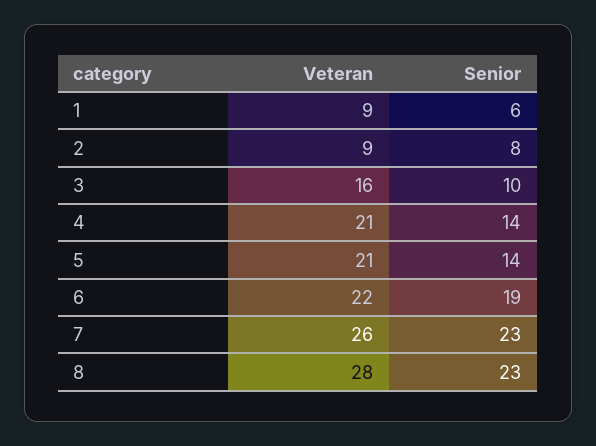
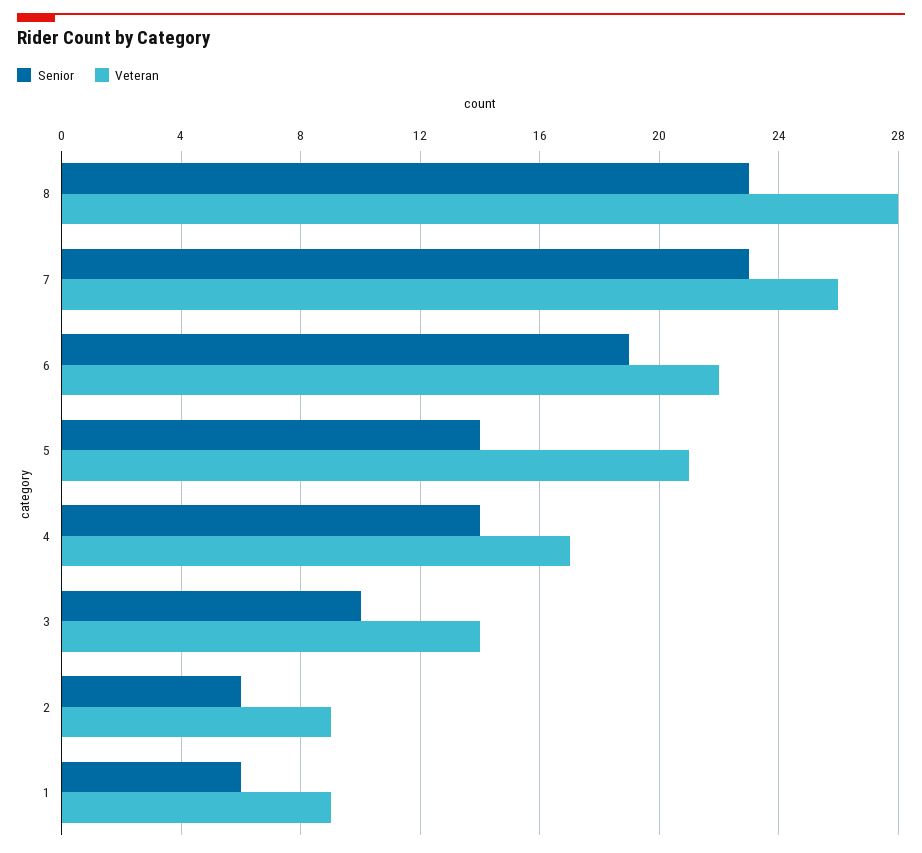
  {
    "Veteran": {
      "1": 9,
      "2": 9,
-     "3": 16,
+     "3": 14,
-     "4": 21,
+     "4": 17,
      "5": 21,
      "6": 22,
      "7": 26,
      "8": 28
    },
    "Senior": {
      "1": 6,
-     "2": 8,
+     "2": 6,
      "3": 10,
      "4": 14,
      "5": 14,
      "6": 19,
      "7": 23,
      "8": 23
    }
  }

